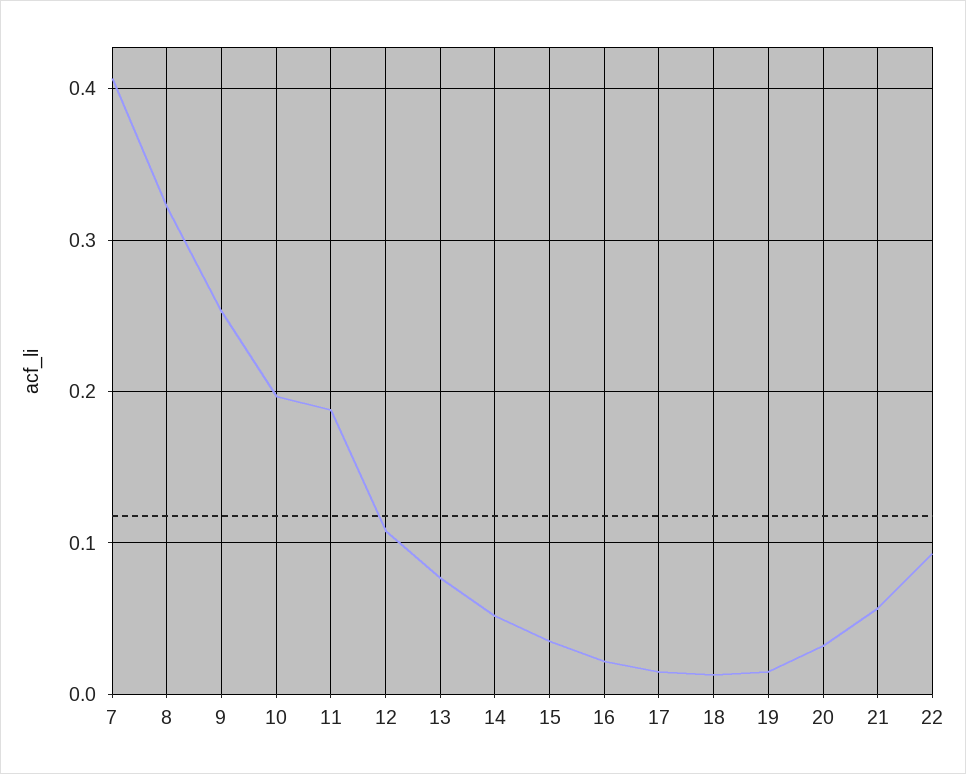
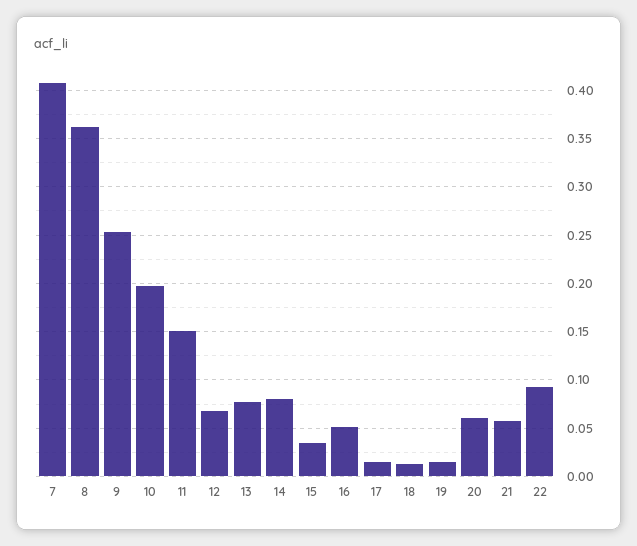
  {
    "7": 0.41,
-   "8": 0.32,
+   "8": 0.36,
    "9": 0.25,
    "10": 0.2,
-   "11": 0.19,
+   "11": 0.15,
-   "12": 0.11,
+   "12": 0.07,
    "13": 0.08,
-   "14": 0.05,
+   "14": 0.08,
    "15": 0.04,
-   "16": 0.02,
+   "16": 0.05,
    "17": 0.02,
    "18": 0.01,
    "19": 0.02,
-   "20": 0.03,
+   "20": 0.06,
    "21": 0.06,
    "22": 0.09
  }

